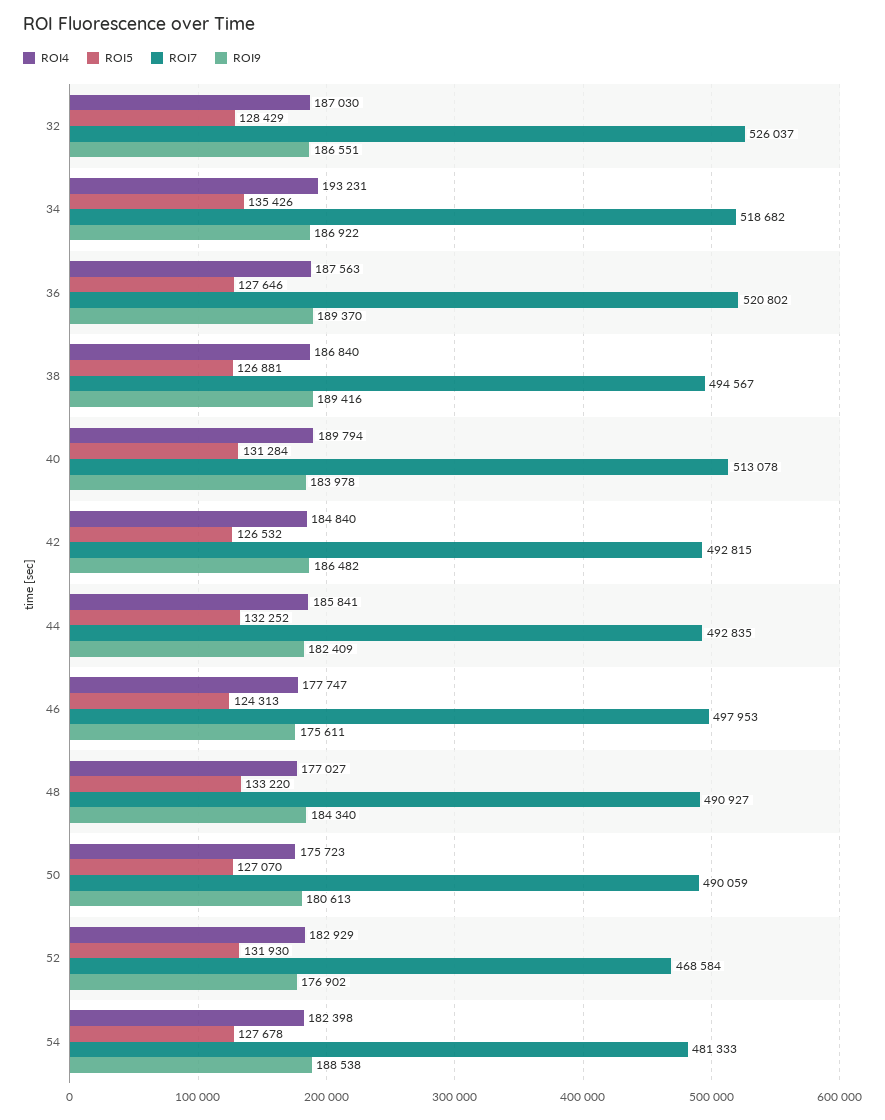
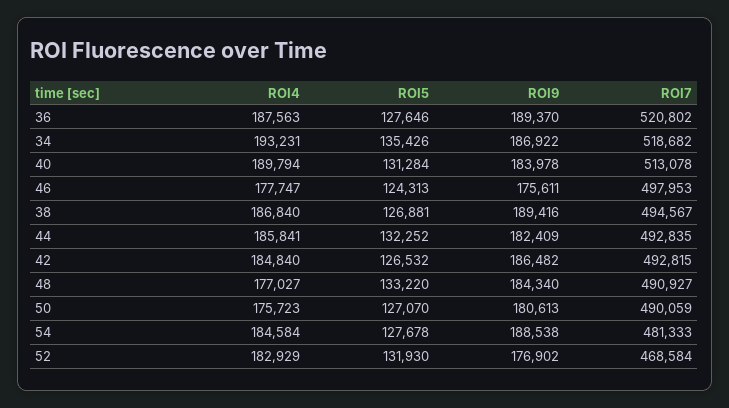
  {
    "ROI4": {
-     "32": 187030,
      "34": 193231,
      "36": 187563,
      "38": 186840,
      "40": 189794,
      "42": 184840,
      "44": 185841,
      "46": 177747,
      "48": 177027,
      "50": 175723,
      "52": 182929,
-     "54": 182398
+     "54": 184584
    },
    "ROI5": {
-     "32": 128429,
      "34": 135426,
      "36": 127646,
      "38": 126881,
      "40": 131284,
      "42": 126532,
      "44": 132252,
      "46": 124313,
      "48": 133220,
      "50": 127070,
      "52": 131930,
      "54": 127678
    },
    "ROI7": {
-     "32": 526037,
      "34": 518682,
      "36": 520802,
      "38": 494567,
      "40": 513078,
      "42": 492815,
      "44": 492835,
      "46": 497953,
      "48": 490927,
      "50": 490059,
      "52": 468584,
      "54": 481333
    },
    "ROI9": {
-     "32": 186551,
      "34": 186922,
      "36": 189370,
      "38": 189416,
      "40": 183978,
      "42": 186482,
      "44": 182409,
      "46": 175611,
      "48": 184340,
      "50": 180613,
      "52": 176902,
      "54": 188538
    }
  }

